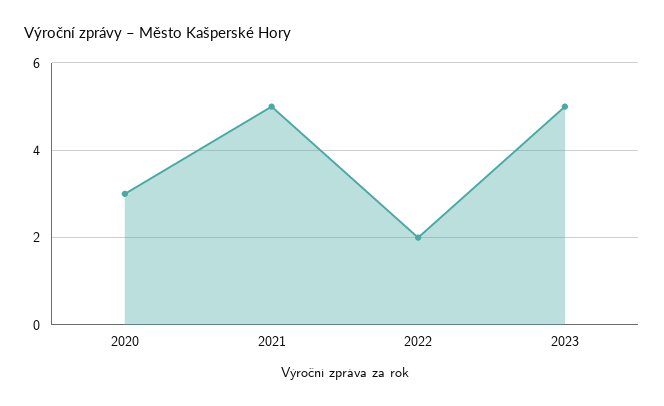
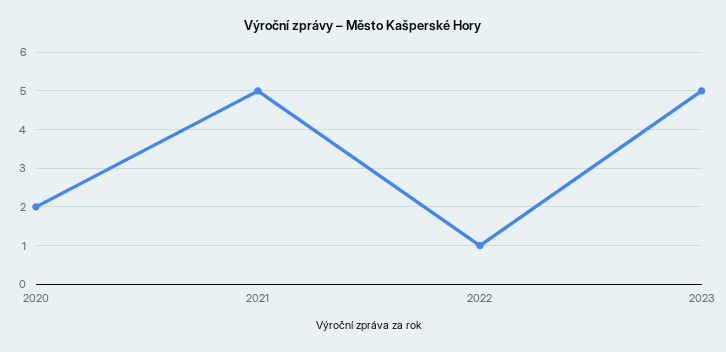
  {
-   "2020": 3,
+   "2020": 2,
    "2021": 5,
-   "2022": 2,
+   "2022": 1,
    "2023": 5
  }

